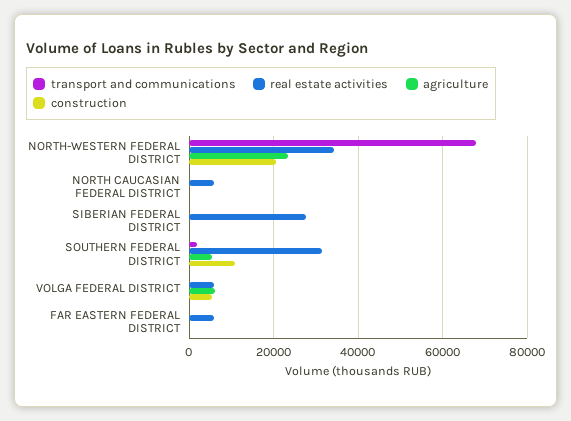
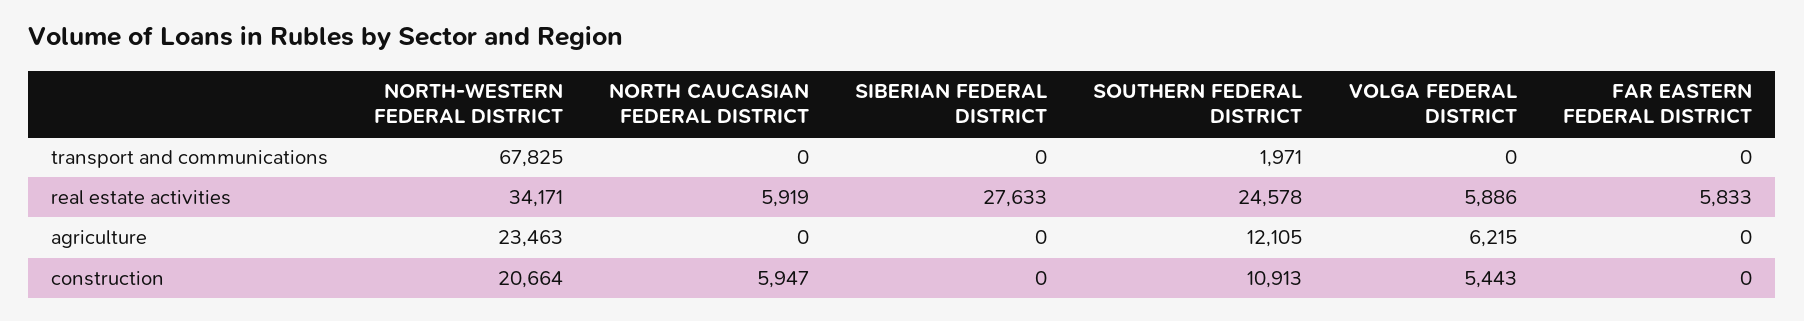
  {
    "transport and communications": {
      "NORTH-WESTERN FEDERAL DISTRICT": 67825,
      "NORTH CAUCASIAN FEDERAL DISTRICT": 0,
      "SIBERIAN FEDERAL DISTRICT": 0,
      "SOUTHERN FEDERAL DISTRICT": 1971,
      "VOLGA FEDERAL DISTRICT": 0,
      "FAR EASTERN FEDERAL DISTRICT": 0
    },
    "real estate activities": {
      "NORTH-WESTERN FEDERAL DISTRICT": 34171,
      "NORTH CAUCASIAN FEDERAL DISTRICT": 5919,
      "SIBERIAN FEDERAL DISTRICT": 27633,
-     "SOUTHERN FEDERAL DISTRICT": 32000,
+     "SOUTHERN FEDERAL DISTRICT": 24578,
      "VOLGA FEDERAL DISTRICT": 5886,
      "FAR EASTERN FEDERAL DISTRICT": 5833
    },
    "agriculture": {
      "NORTH-WESTERN FEDERAL DISTRICT": 23463,
      "NORTH CAUCASIAN FEDERAL DISTRICT": 0,
      "SIBERIAN FEDERAL DISTRICT": 0,
-     "SOUTHERN FEDERAL DISTRICT": 6000,
+     "SOUTHERN FEDERAL DISTRICT": 12105,
      "VOLGA FEDERAL DISTRICT": 6215,
      "FAR EASTERN FEDERAL DISTRICT": 0
    },
    "construction": {
      "NORTH-WESTERN FEDERAL DISTRICT": 20664,
-     "NORTH CAUCASIAN FEDERAL DISTRICT": 0,
+     "NORTH CAUCASIAN FEDERAL DISTRICT": 5947,
      "SIBERIAN FEDERAL DISTRICT": 0,
      "SOUTHERN FEDERAL DISTRICT": 10913,
      "VOLGA FEDERAL DISTRICT": 5443,
      "FAR EASTERN FEDERAL DISTRICT": 0
    }
  }

